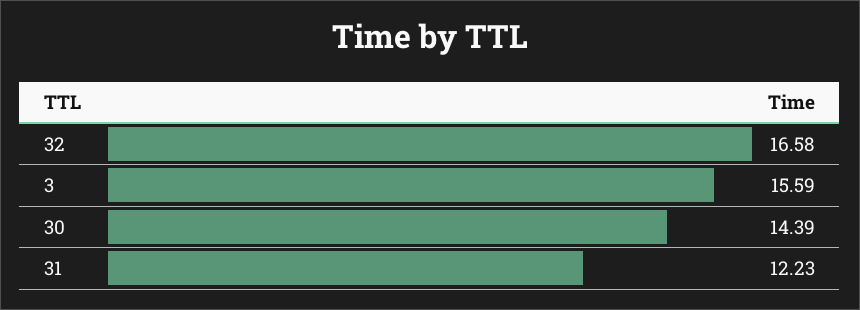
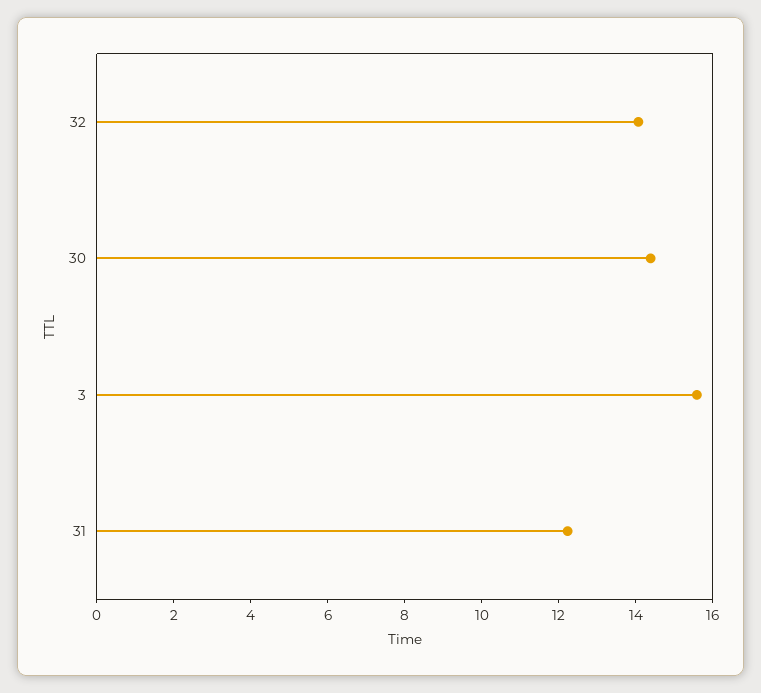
  {
-   "32": 16.58,
+   "32": 14,
    "3": 15.59,
    "30": 14.39,
    "31": 12.23
  }

